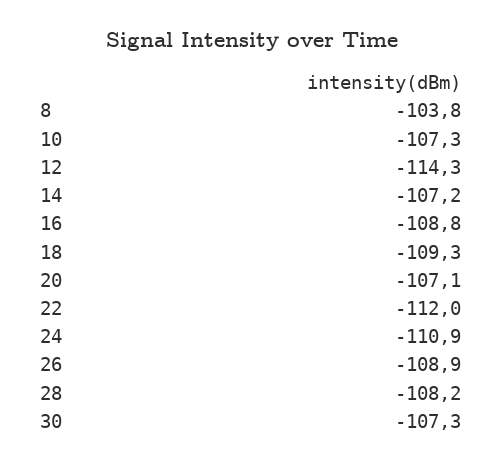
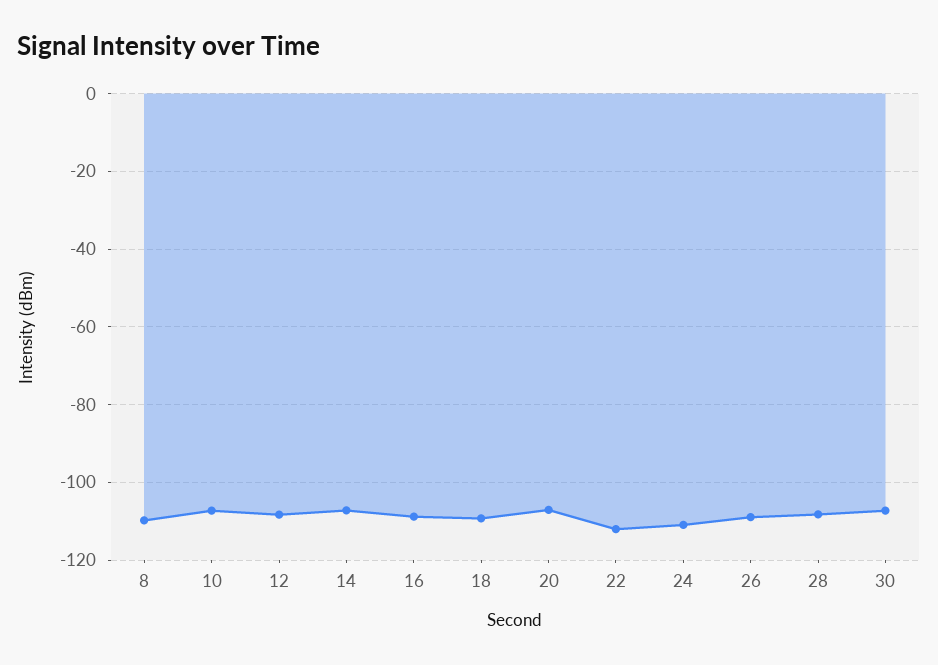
  {
-   "8": -103.8,
+   "8": -110,
    "10": -107.3,
-   "12": -114.3,
+   "12": -108,
    "14": -107.2,
    "16": -108.8,
    "18": -109.3,
    "20": -107.1,
    "22": -112,
    "24": -110.9,
    "26": -108.9,
    "28": -108.2,
    "30": -107.3
  }

